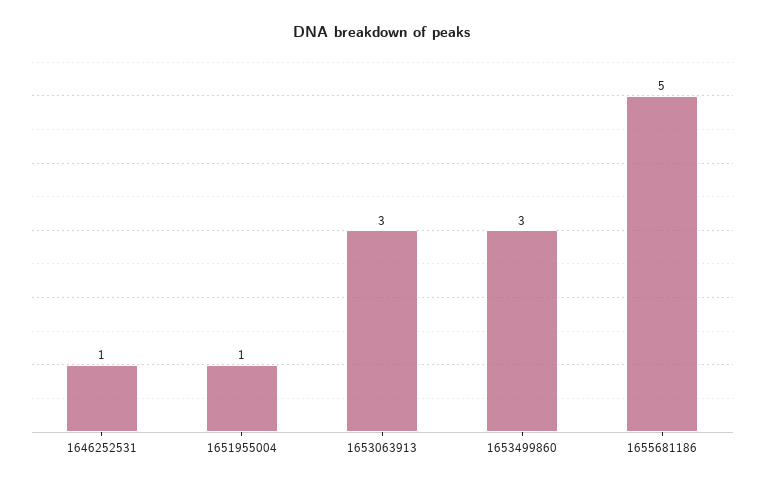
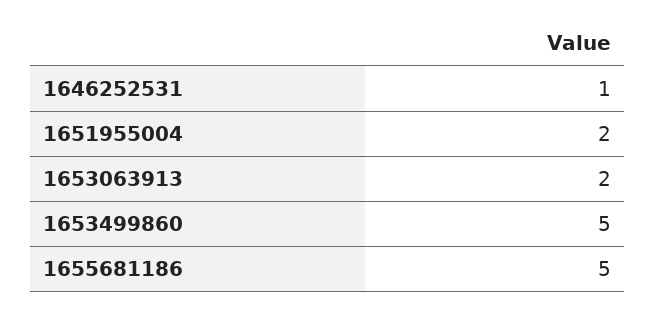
  {
    "1646252531": 1,
-   "1651955004": 1,
+   "1651955004": 2,
-   "1653063913": 3,
+   "1653063913": 2,
-   "1653499860": 3,
+   "1653499860": 5,
    "1655681186": 5
  }

